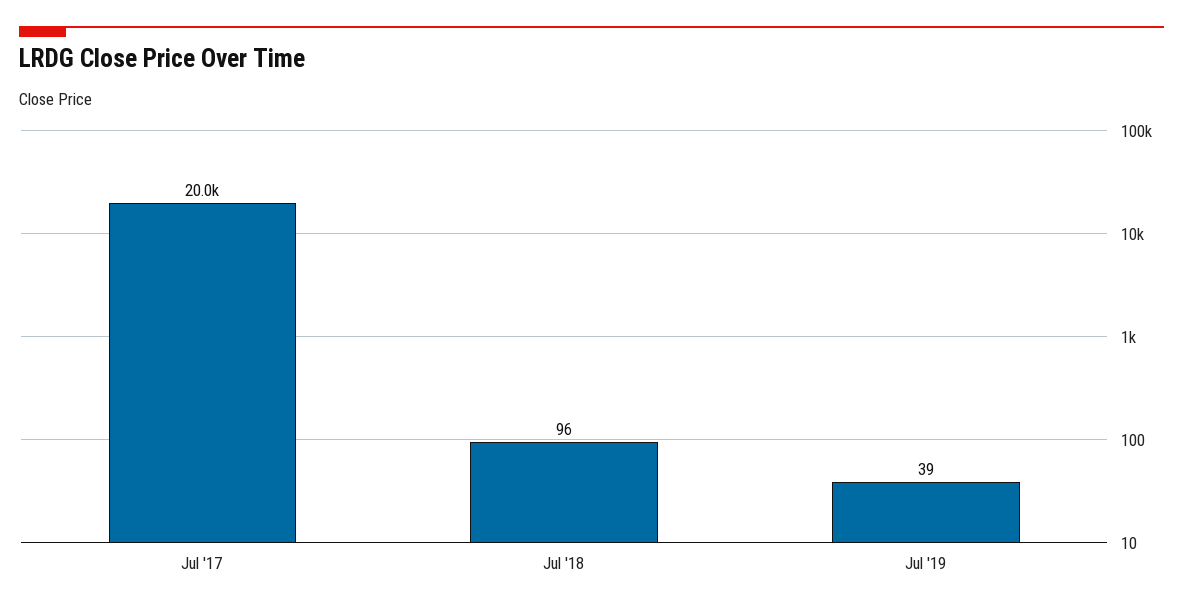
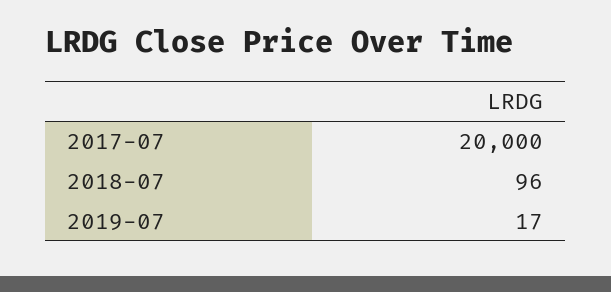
  {
    "Jul '17": 20000,
    "Jul '18": 96,
-   "Jul '19": 39
+   "Jul '19": 17
  }

